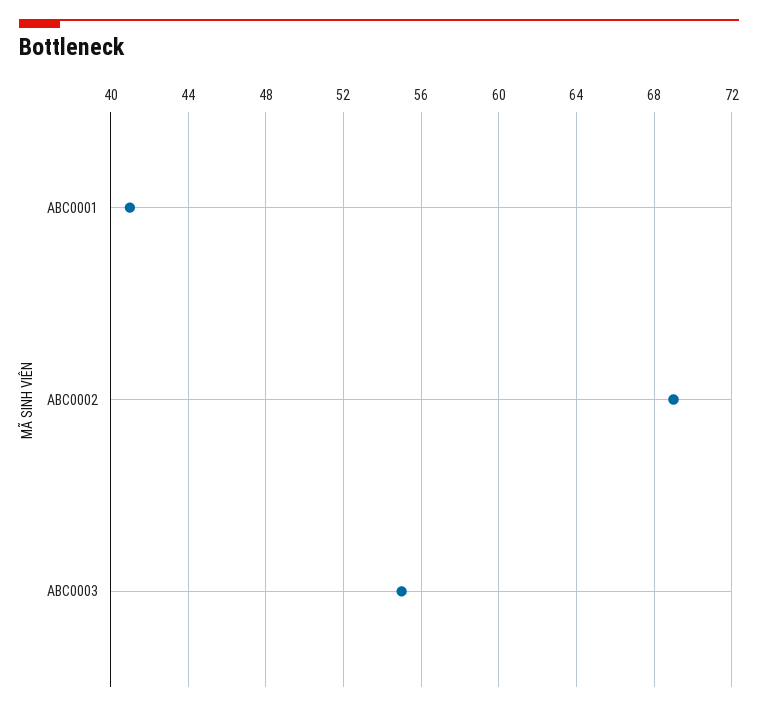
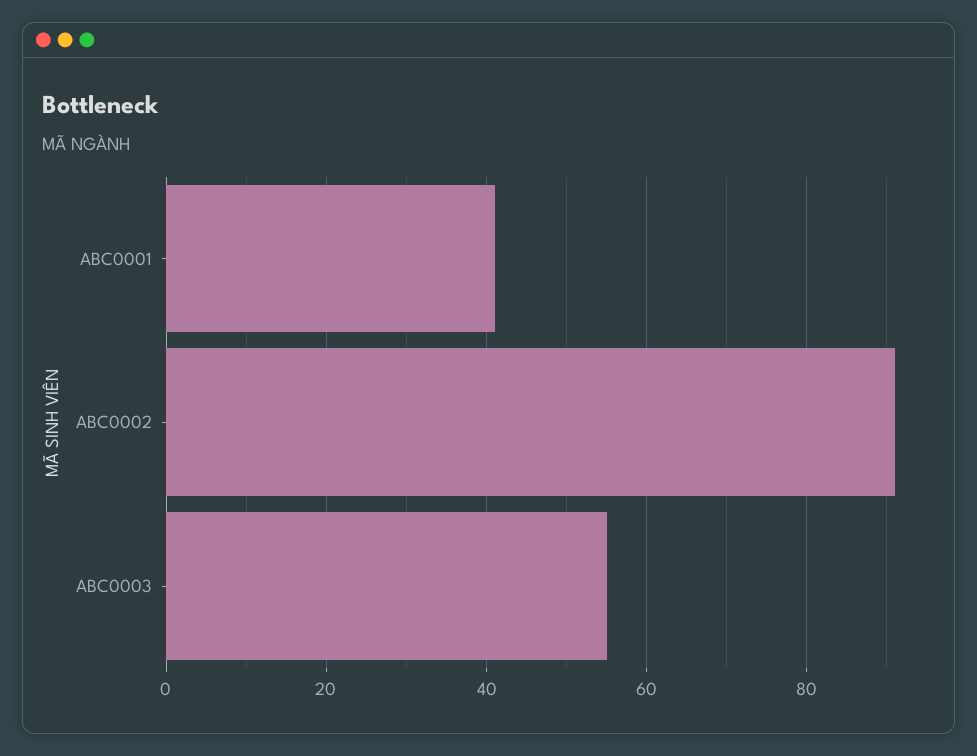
  {
    "ABC0001": 41,
-   "ABC0002": 69,
+   "ABC0002": 90,
    "ABC0003": 55
  }

